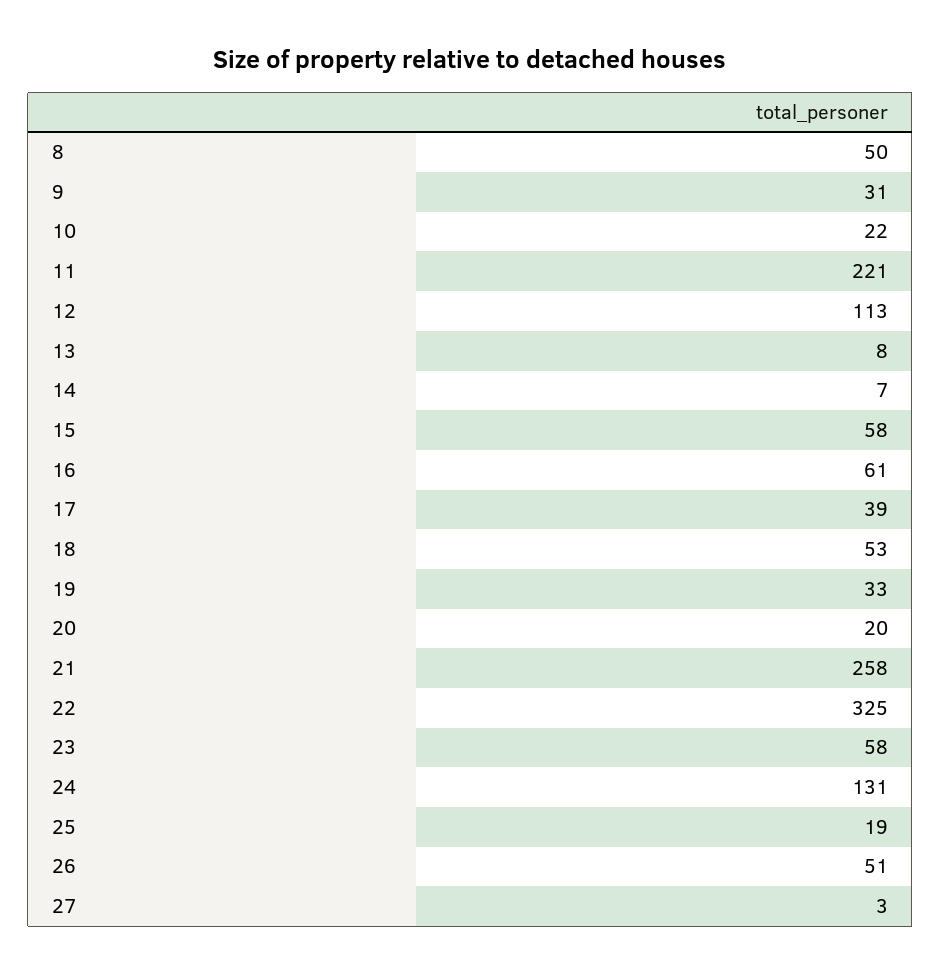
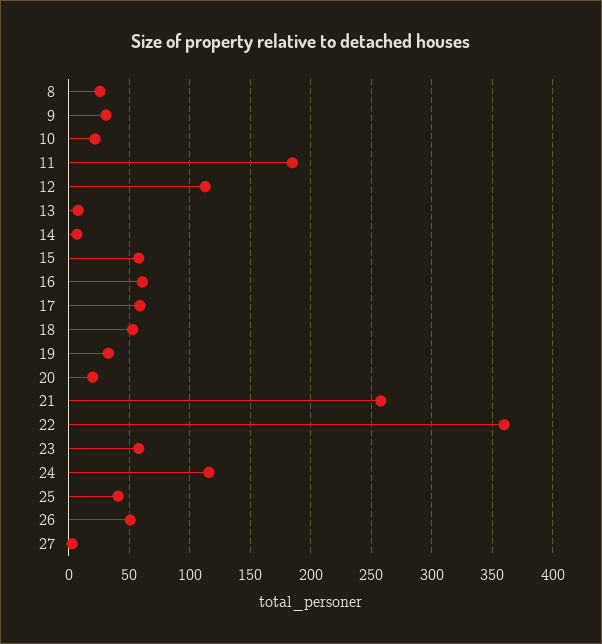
  {
-   "8": 50,
+   "8": 25,
    "9": 31,
    "10": 22,
-   "11": 221,
+   "11": 185,
    "12": 113,
    "13": 8,
    "14": 7,
    "15": 58,
    "16": 61,
-   "17": 39,
+   "17": 60,
    "18": 53,
    "19": 33,
    "20": 20,
    "21": 258,
-   "22": 325,
+   "22": 360,
    "23": 58,
-   "24": 131,
+   "24": 115,
-   "25": 19,
+   "25": 40,
    "26": 51,
    "27": 3
  }

